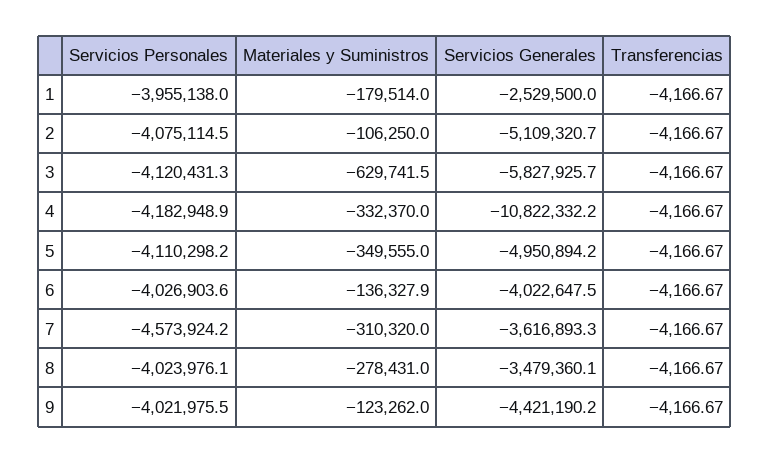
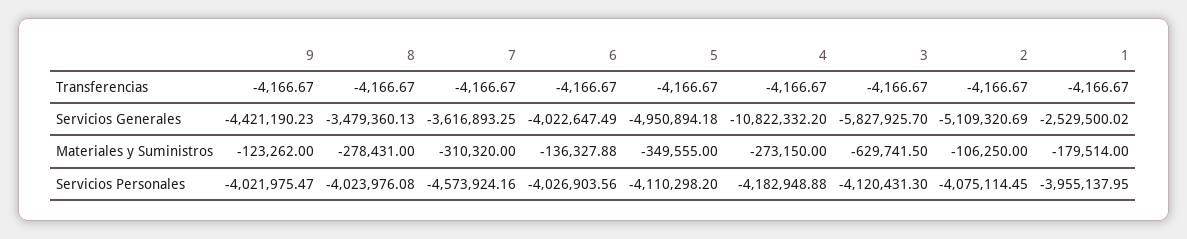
  {
    "Servicios Personales": {
      "1": -3955137.95,
      "2": -4075114.45,
      "3": -4120431.3,
      "4": -4182948.88,
      "5": -4110298.2,
      "6": -4026903.56,
      "7": -4573924.16,
      "8": -4023976.08,
      "9": -4021975.47
    },
    "Materiales y Suministros": {
      "1": -179514,
      "2": -106250,
      "3": -629741.5,
-     "4": -332370,
+     "4": -273150,
      "5": -349555,
      "6": -136327.88,
      "7": -310320,
      "8": -278431,
      "9": -123262
    },
    "Servicios Generales": {
      "1": -2529500.02,
      "2": -5109320.69,
      "3": -5827925.7,
      "4": -10822332.2,
      "5": -4950894.18,
      "6": -4022647.49,
      "7": -3616893.25,
      "8": -3479360.13,
      "9": -4421190.23
    },
    "Transferencias": {
      "1": -4166.67,
      "2": -4166.67,
      "3": -4166.67,
      "4": -4166.67,
      "5": -4166.67,
      "6": -4166.67,
      "7": -4166.67,
      "8": -4166.67,
      "9": -4166.67
    }
  }

